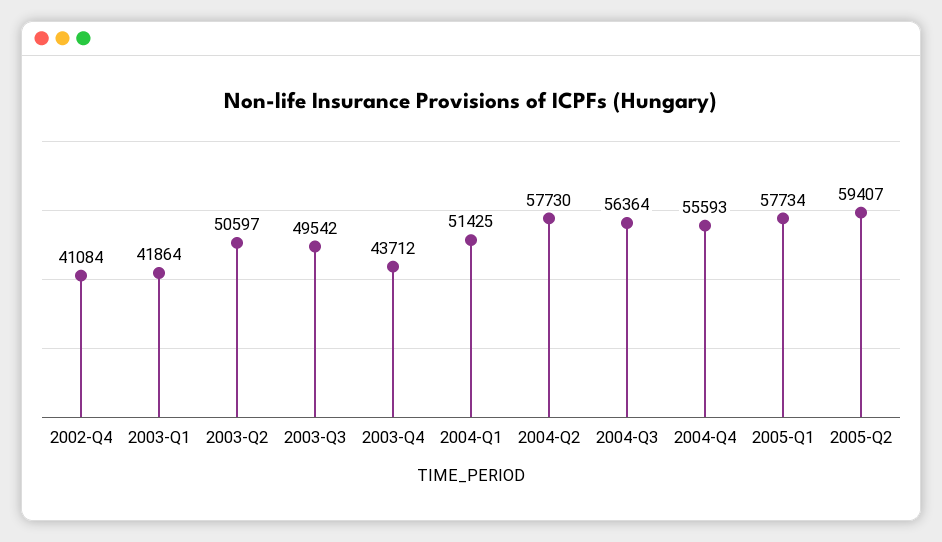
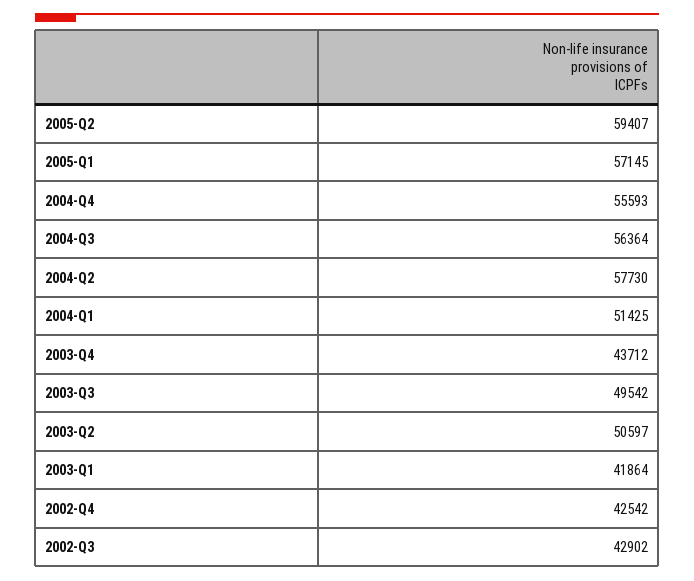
  {
-   "2002-Q4": 41084,
+   "2002-Q4": 42542,
    "2003-Q1": 41864,
    "2003-Q2": 50597,
    "2003-Q3": 49542,
    "2003-Q4": 43712,
    "2004-Q1": 51425,
    "2004-Q2": 57730,
    "2004-Q3": 56364,
    "2004-Q4": 55593,
-   "2005-Q1": 57734,
+   "2005-Q1": 57145,
-   "2005-Q2": 59407
+   "2005-Q2": 59407,
+   "2002-Q3": 42902
  }

